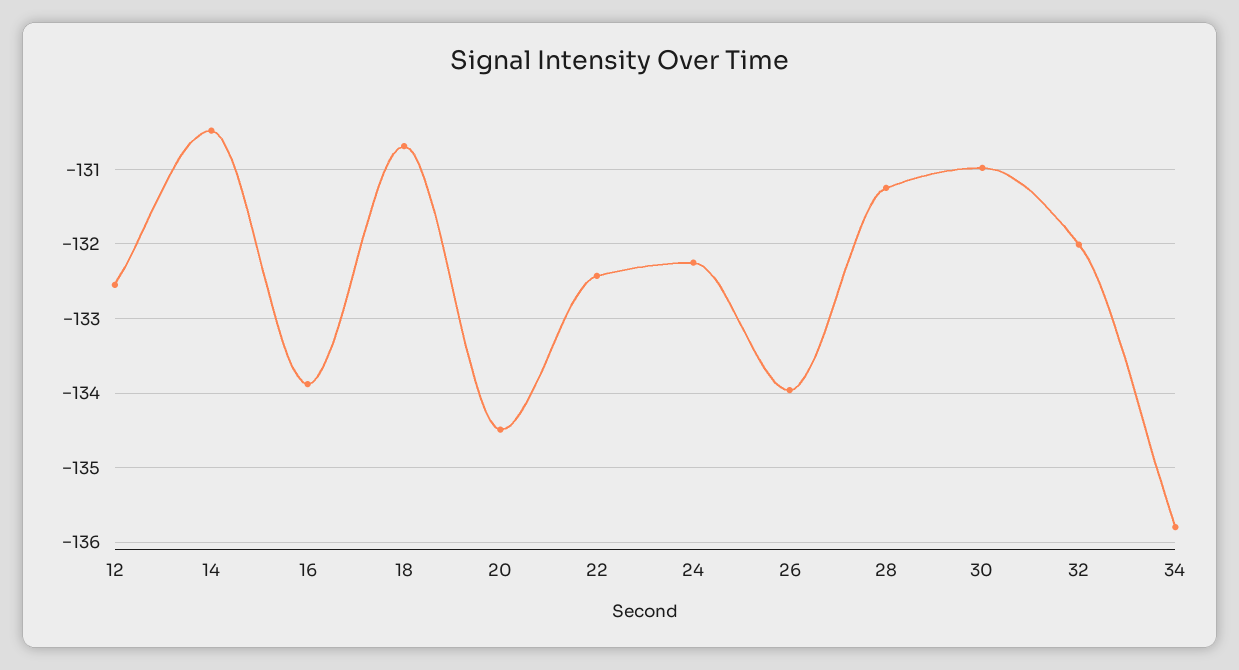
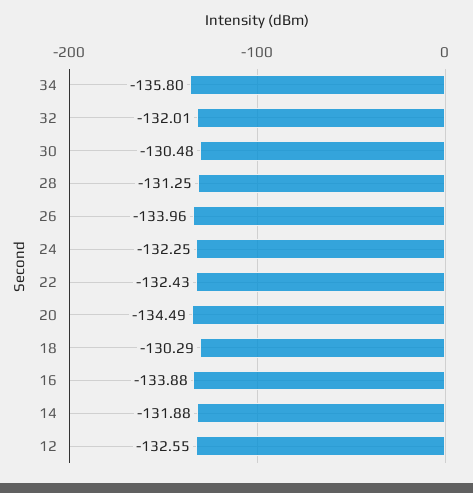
  {
    "12": -132.55,
-   "14": -130.5,
+   "14": -131.88,
    "16": -133.88,
-   "18": -130.7,
+   "18": -130.29,
    "20": -134.49,
    "22": -132.43,
    "24": -132.25,
    "26": -133.96,
    "28": -131.25,
-   "30": -131,
+   "30": -130.48,
    "32": -132.01,
    "34": -135.8
  }

